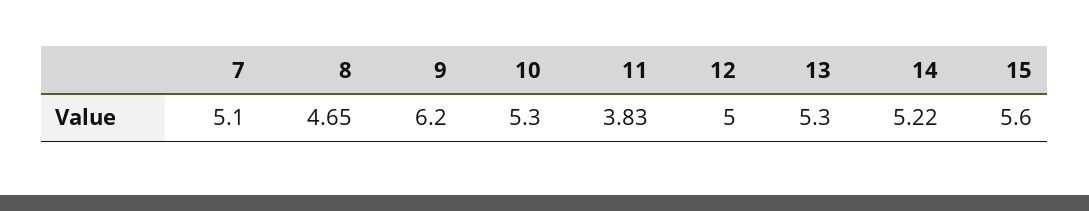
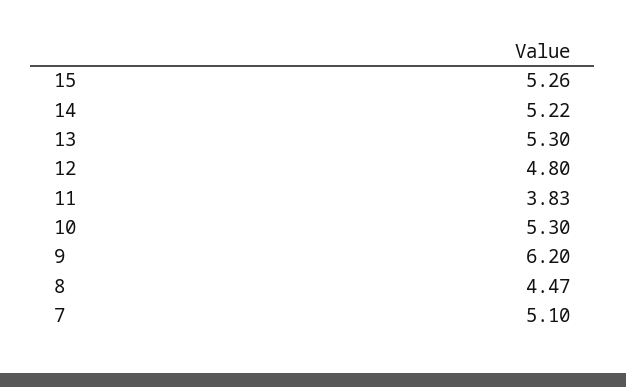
  {
    "7": 5.1,
-   "8": 4.65,
+   "8": 4.47,
    "9": 6.2,
    "10": 5.3,
    "11": 3.83,
-   "12": 5,
+   "12": 4.8,
    "13": 5.3,
    "14": 5.22,
-   "15": 5.6
+   "15": 5.26
  }

